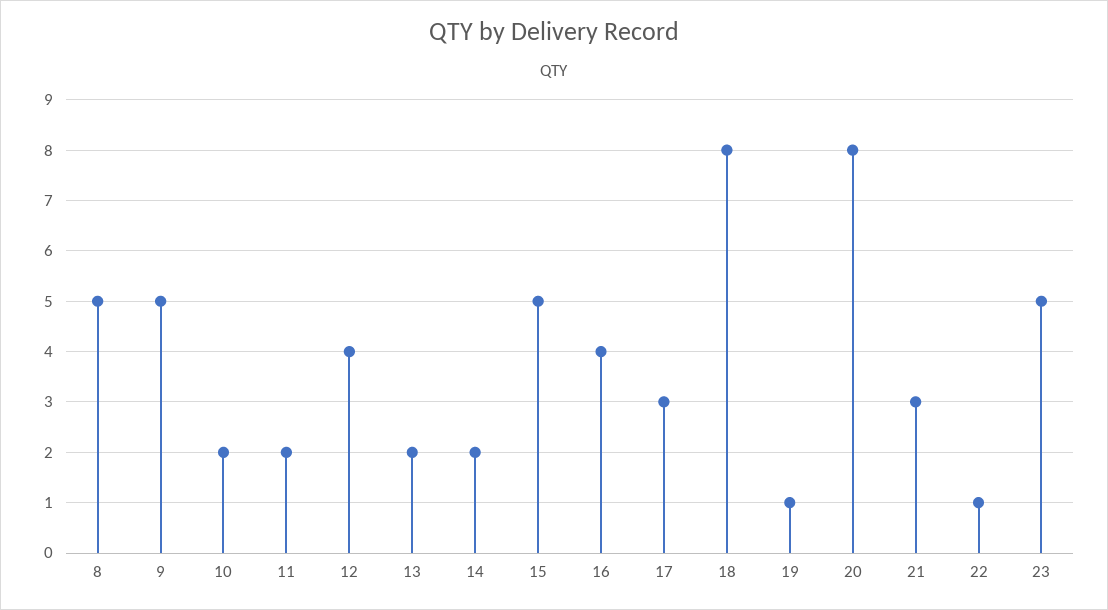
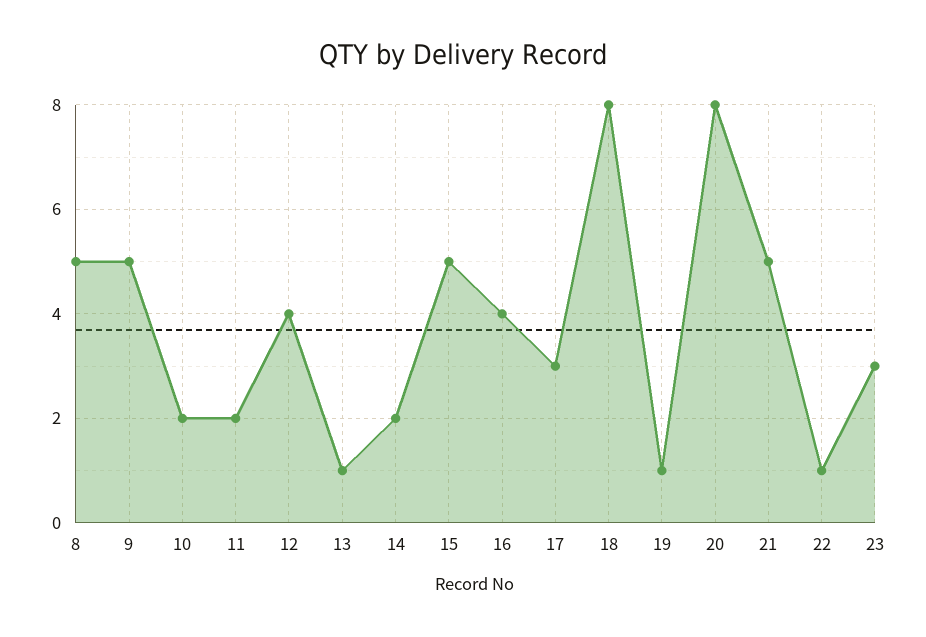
  {
    "8": 5,
    "9": 5,
    "10": 2,
    "11": 2,
    "12": 4,
-   "13": 2,
+   "13": 1,
    "14": 2,
    "15": 5,
    "16": 4,
    "17": 3,
    "18": 8,
    "19": 1,
    "20": 8,
-   "21": 3,
+   "21": 5,
    "22": 1,
-   "23": 5
+   "23": 3
  }

